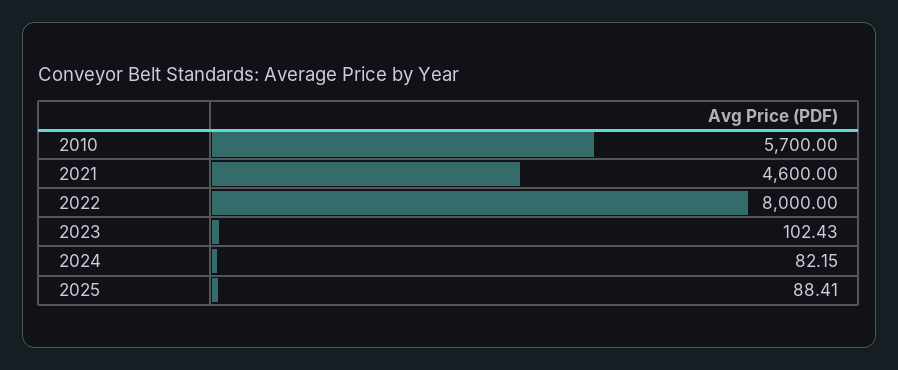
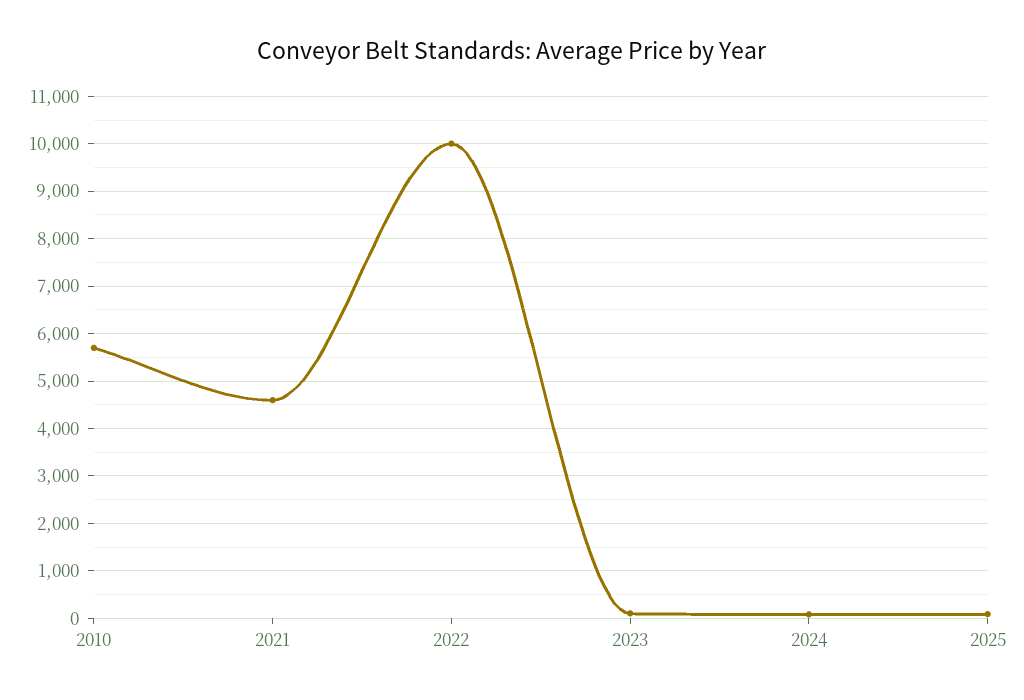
  {
    "2010": 5700,
    "2021": 4600,
-   "2022": 8000,
+   "2022": 10000,
    "2023": 102.43,
    "2024": 82.15,
    "2025": 88.41
  }

